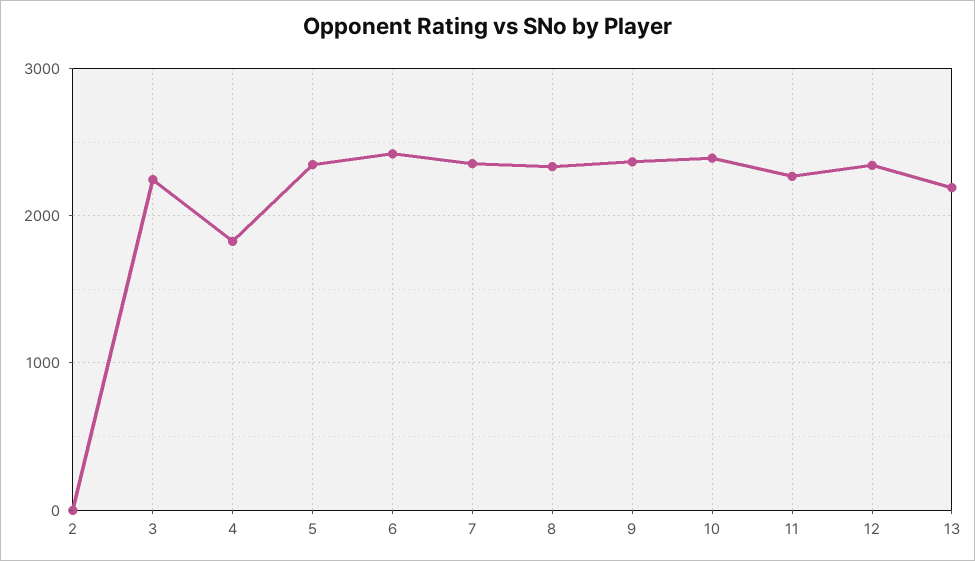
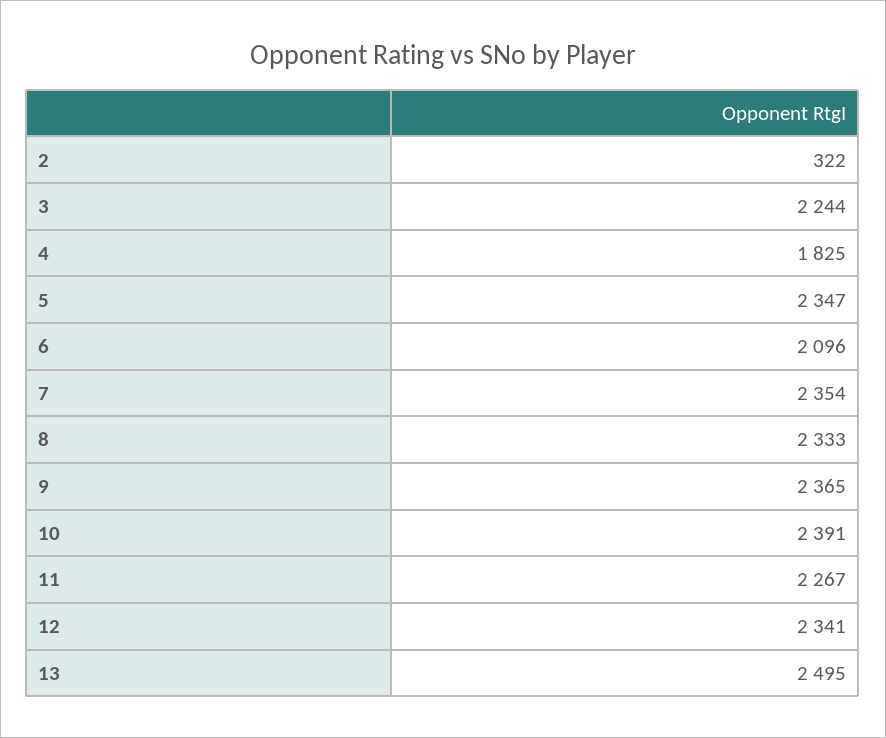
  {
-   "2": 0,
+   "2": 322,
    "3": 2244,
    "4": 1825,
    "5": 2347,
-   "6": 2400,
+   "6": 2096,
    "7": 2354,
    "8": 2333,
    "9": 2365,
    "10": 2391,
    "11": 2267,
    "12": 2341,
-   "13": 2200
+   "13": 2495
  }

